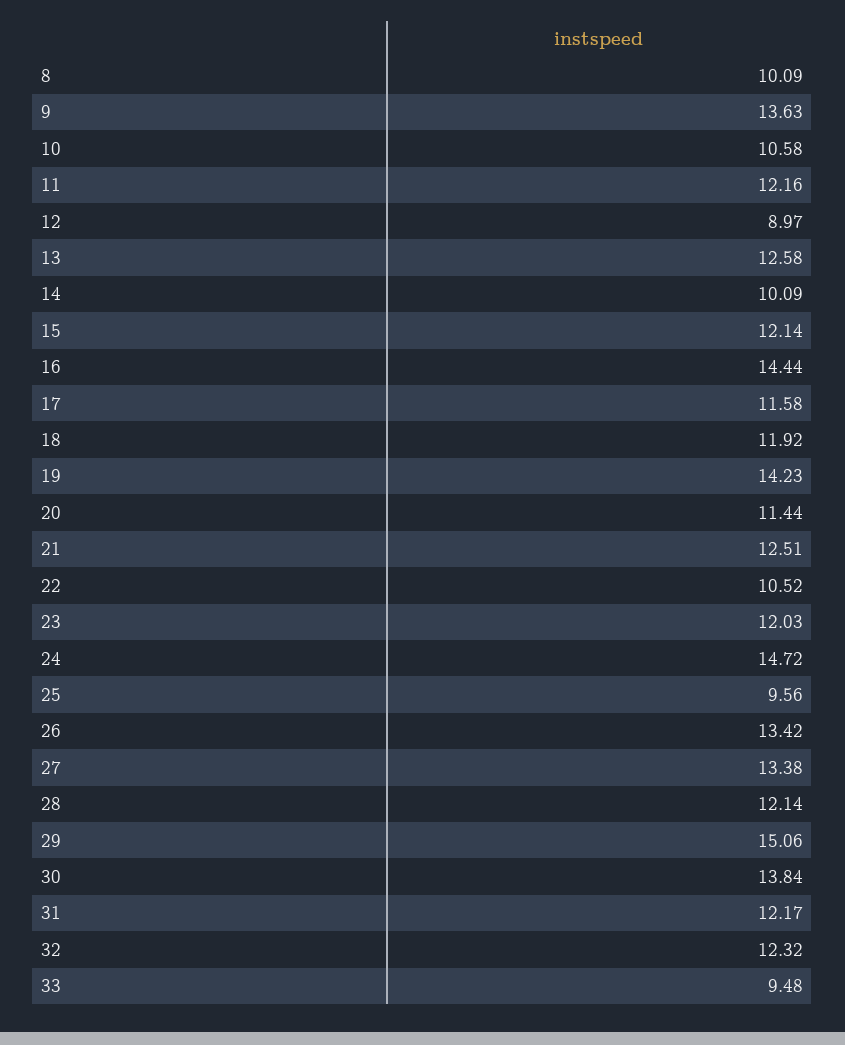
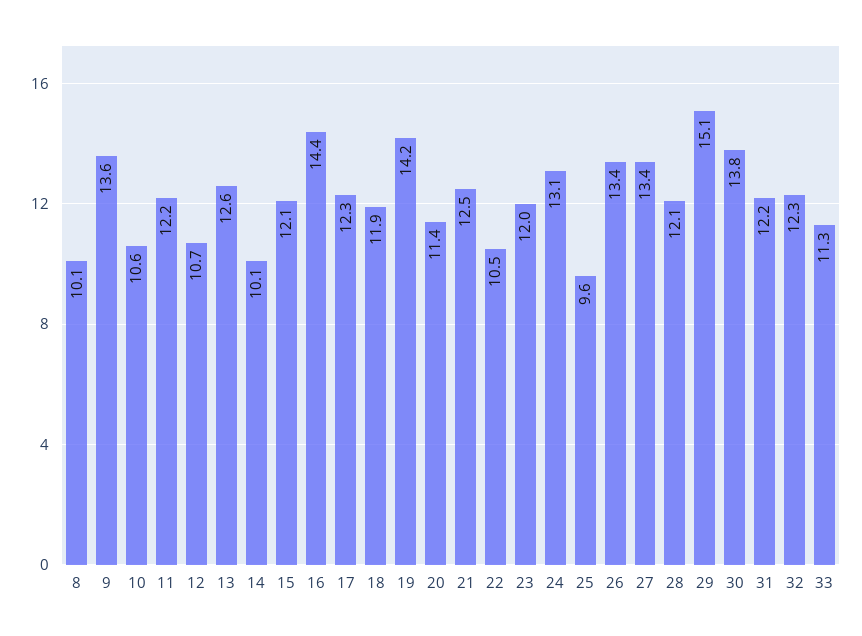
  {
    "8": 10.09,
    "9": 13.63,
    "10": 10.58,
    "11": 12.16,
-   "12": 8.97,
+   "12": 10.7,
    "13": 12.58,
    "14": 10.09,
    "15": 12.14,
    "16": 14.44,
-   "17": 11.58,
+   "17": 12.3,
    "18": 11.92,
    "19": 14.23,
    "20": 11.44,
    "21": 12.51,
    "22": 10.52,
    "23": 12.03,
-   "24": 14.72,
+   "24": 13.1,
    "25": 9.56,
    "26": 13.42,
    "27": 13.38,
    "28": 12.14,
    "29": 15.06,
    "30": 13.84,
    "31": 12.17,
    "32": 12.32,
-   "33": 9.48
+   "33": 11.3
  }

